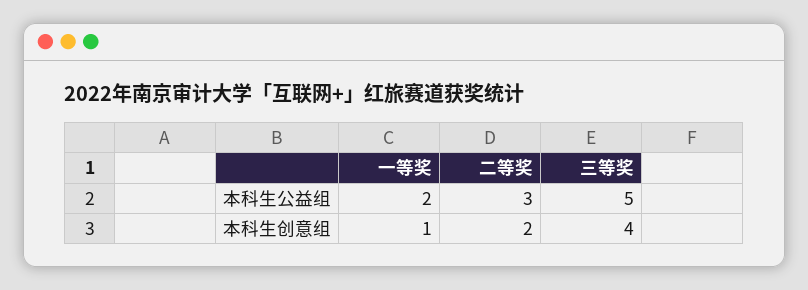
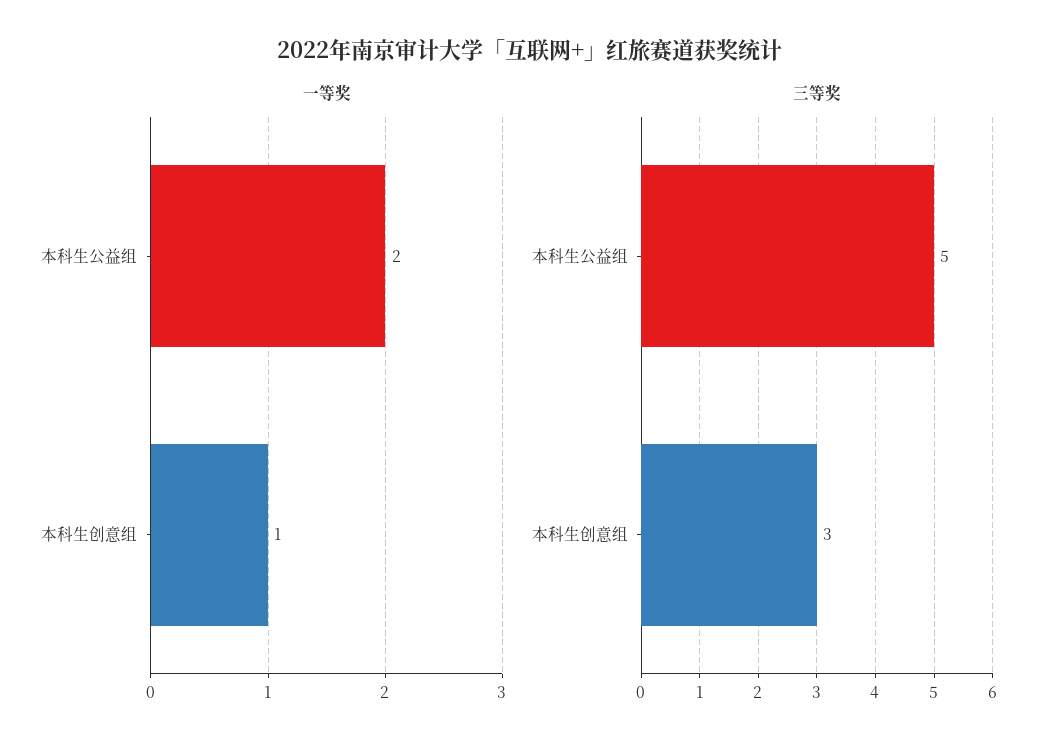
  {
    "一等奖": {
      "本科生公益组": 2,
      "本科生创意组": 1
    },
-   "二等奖": {
-     "本科生公益组": 3,
-     "本科生创意组": 2
-   },
    "三等奖": {
      "本科生公益组": 5,
-     "本科生创意组": 4
+     "本科生创意组": 3
    }
  }

